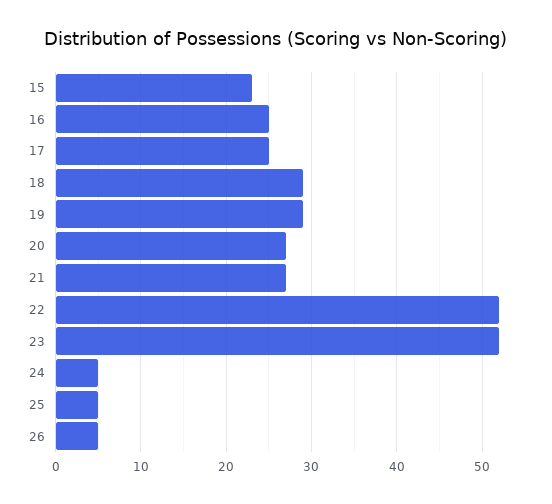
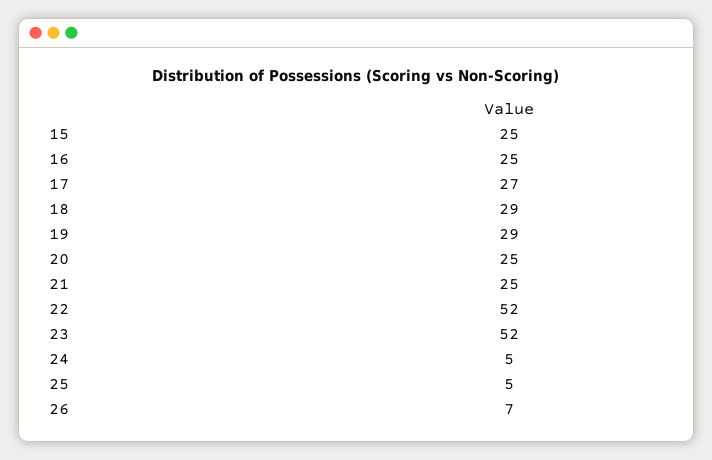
  {
-   "15": 23,
+   "15": 25,
    "16": 25,
-   "17": 25,
+   "17": 27,
    "18": 29,
    "19": 29,
-   "20": 27,
+   "20": 25,
-   "21": 27,
+   "21": 25,
    "22": 52,
    "23": 52,
    "24": 5,
    "25": 5,
-   "26": 5
+   "26": 7
  }

